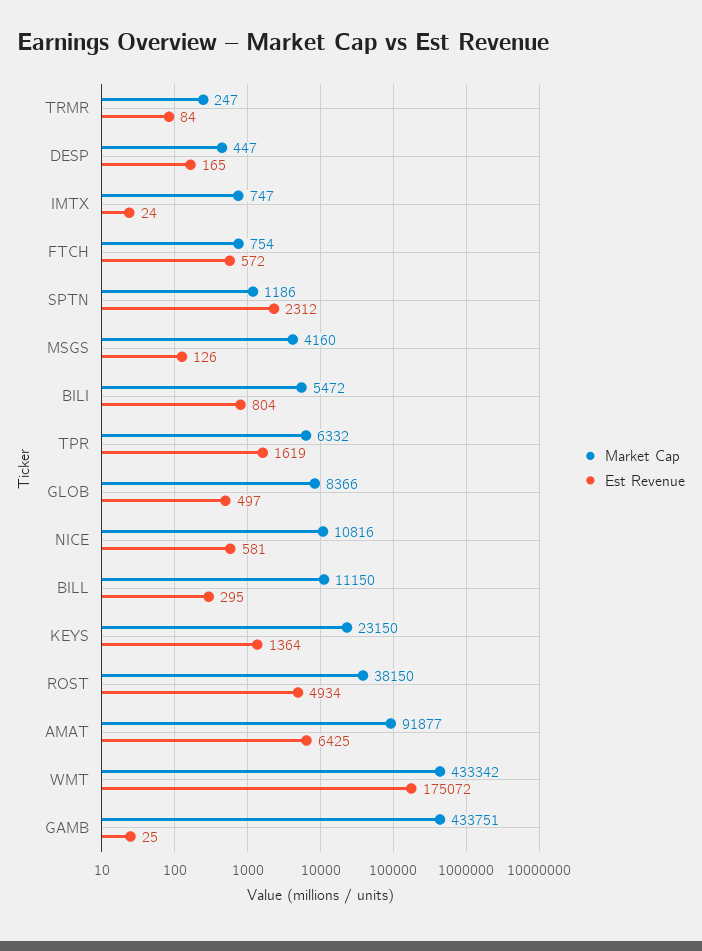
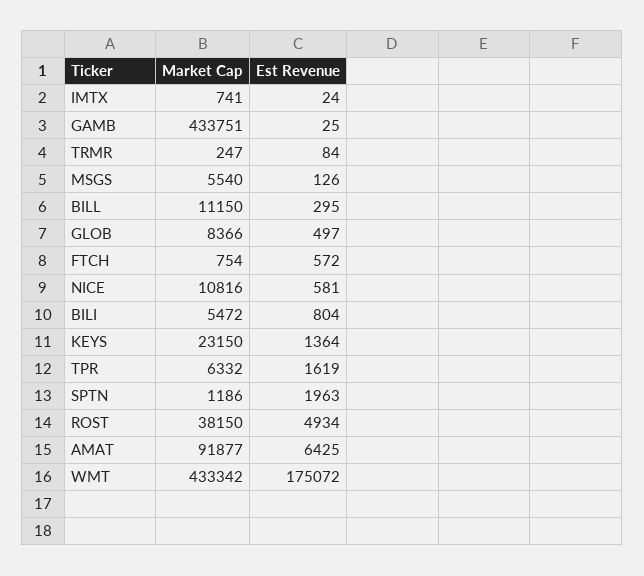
  {
    "Market Cap": {
      "TRMR": 247,
-     "DESP": 447,
-     "IMTX": 747,
+     "IMTX": 741,
      "FTCH": 754,
      "SPTN": 1186,
-     "MSGS": 4160,
+     "MSGS": 5540,
      "BILI": 5472,
      "TPR": 6332,
      "GLOB": 8366,
      "NICE": 10816,
      "BILL": 11150,
      "KEYS": 23150,
      "ROST": 38150,
      "AMAT": 91877,
      "WMT": 433342,
      "GAMB": 433751
    },
    "Est Revenue": {
      "TRMR": 84,
-     "DESP": 165,
      "IMTX": 24,
      "FTCH": 572,
-     "SPTN": 2312,
+     "SPTN": 1963,
      "MSGS": 126,
      "BILI": 804,
      "TPR": 1619,
      "GLOB": 497,
      "NICE": 581,
      "BILL": 295,
      "KEYS": 1364,
      "ROST": 4934,
      "AMAT": 6425,
      "WMT": 175072,
      "GAMB": 25
    }
  }

